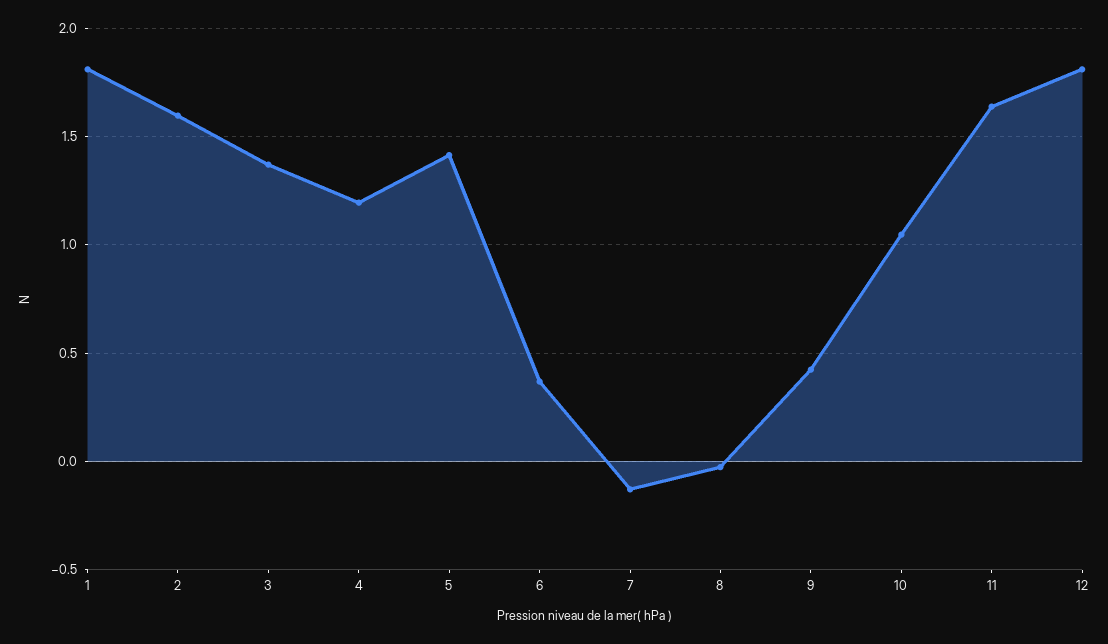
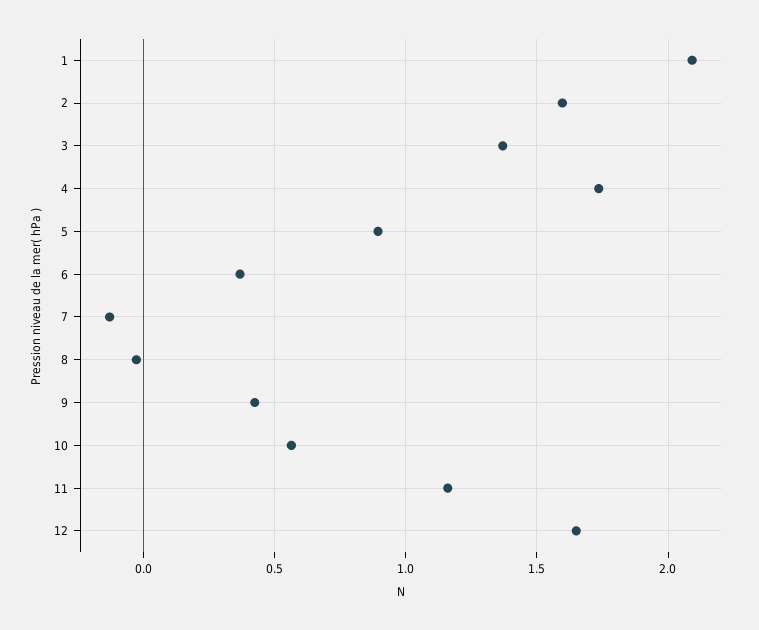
  {
-   "1": 1.8,
+   "1": 2.1,
    "2": 1.6,
    "3": 1.35,
-   "4": 1.2,
+   "4": 1.75,
-   "5": 1.4,
+   "5": 0.9,
    "6": 0.35,
    "7": -0.15,
    "8": -0.05,
    "9": 0.4,
-   "10": 1.05,
+   "10": 0.55,
-   "11": 1.65,
+   "11": 1.15,
-   "12": 1.8
+   "12": 1.65
  }

